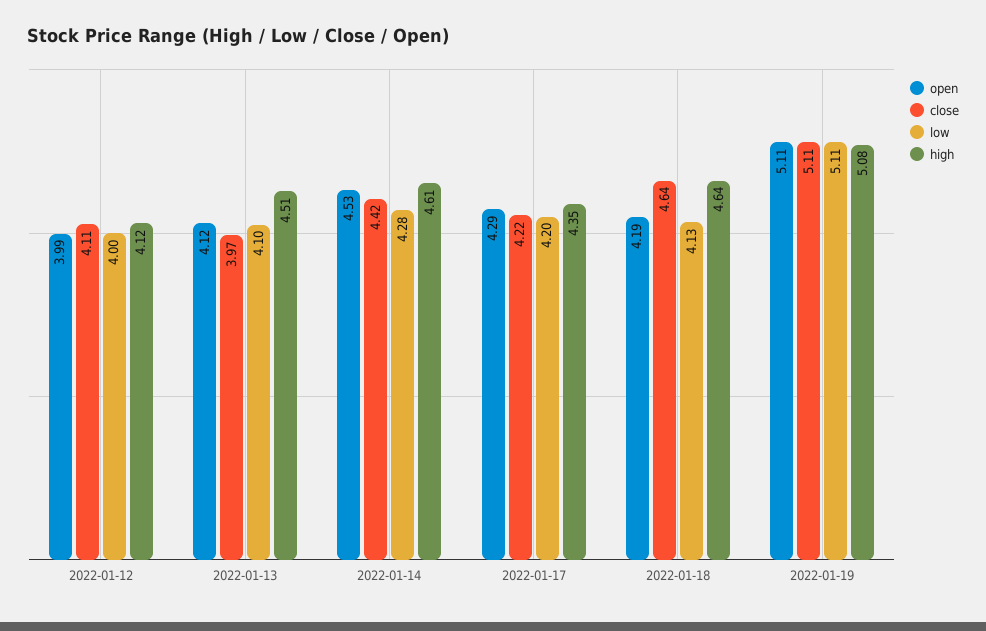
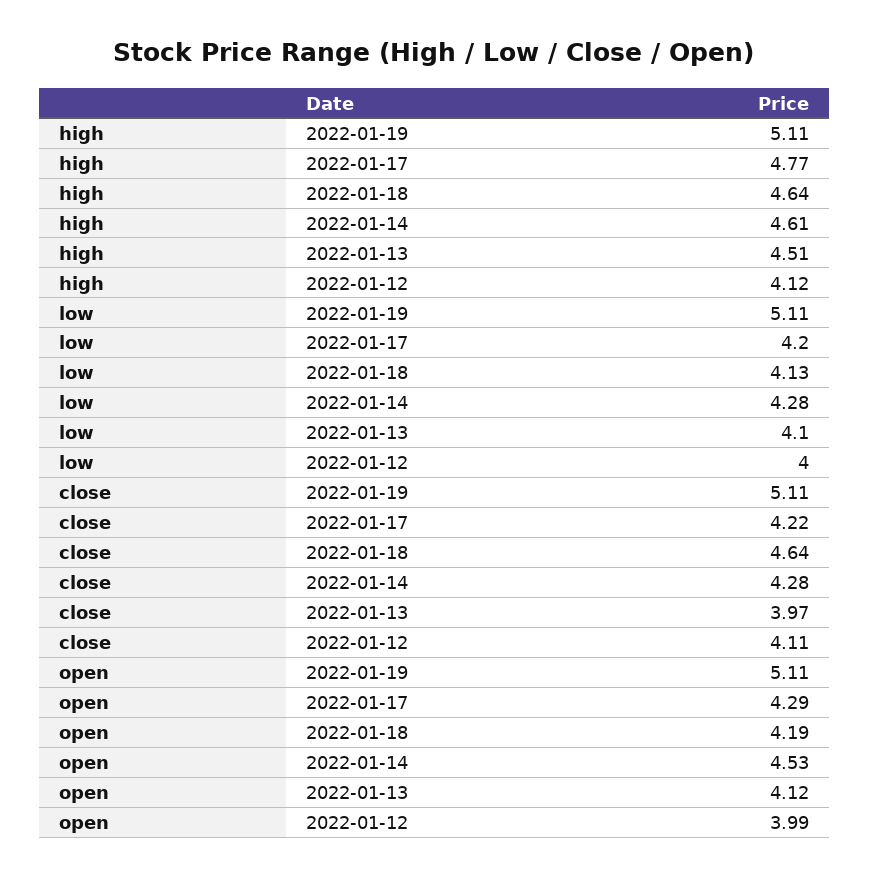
  {
    "open": {
      "2022-01-12": 3.99,
      "2022-01-13": 4.12,
      "2022-01-14": 4.53,
      "2022-01-17": 4.29,
      "2022-01-18": 4.19,
      "2022-01-19": 5.11
    },
    "close": {
      "2022-01-12": 4.11,
      "2022-01-13": 3.97,
-     "2022-01-14": 4.42,
+     "2022-01-14": 4.28,
      "2022-01-17": 4.22,
      "2022-01-18": 4.64,
      "2022-01-19": 5.11
    },
    "low": {
      "2022-01-12": 4,
      "2022-01-13": 4.1,
      "2022-01-14": 4.28,
      "2022-01-17": 4.2,
      "2022-01-18": 4.13,
      "2022-01-19": 5.11
    },
    "high": {
      "2022-01-12": 4.12,
      "2022-01-13": 4.51,
      "2022-01-14": 4.61,
-     "2022-01-17": 4.35,
+     "2022-01-17": 4.77,
      "2022-01-18": 4.64,
-     "2022-01-19": 5.08
+     "2022-01-19": 5.11
    }
  }

